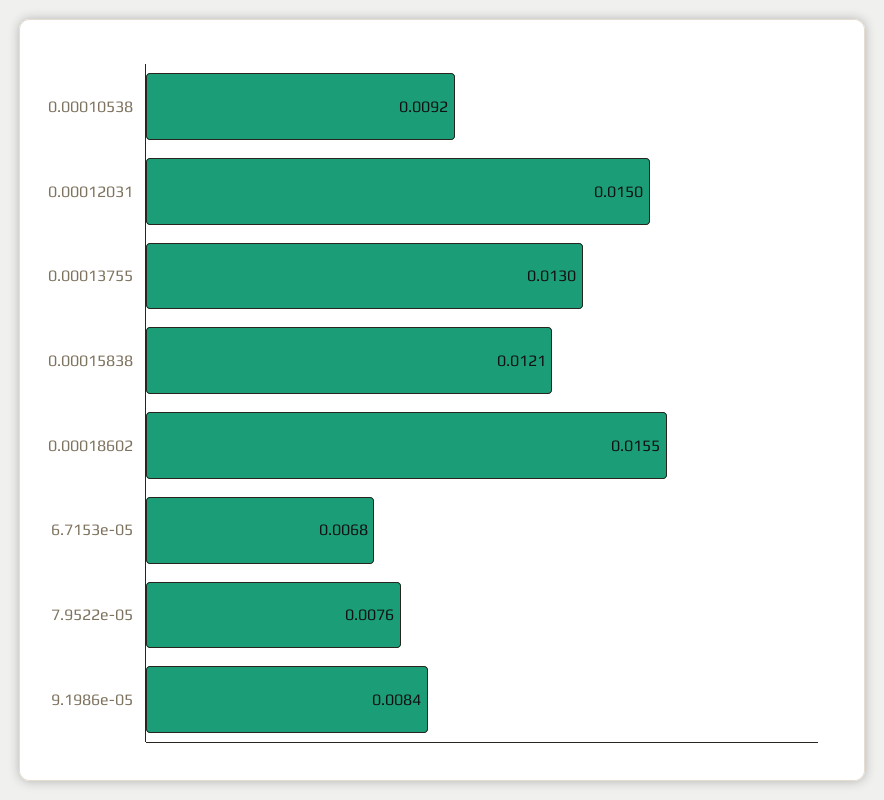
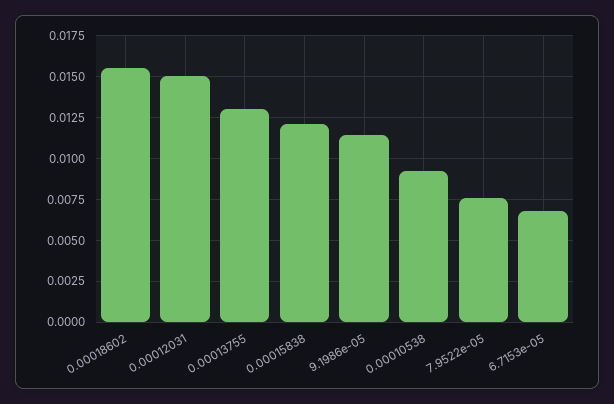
  {
    "0.00010538": 0.0092,
    "0.00012031": 0.015,
    "0.00013755": 0.013,
    "0.00015838": 0.0121,
    "0.00018602": 0.0155,
    "6.7153e-05": 0.0068,
    "7.9522e-05": 0.0076,
-   "9.1986e-05": 0.0084
+   "9.1986e-05": 0.0115
  }

